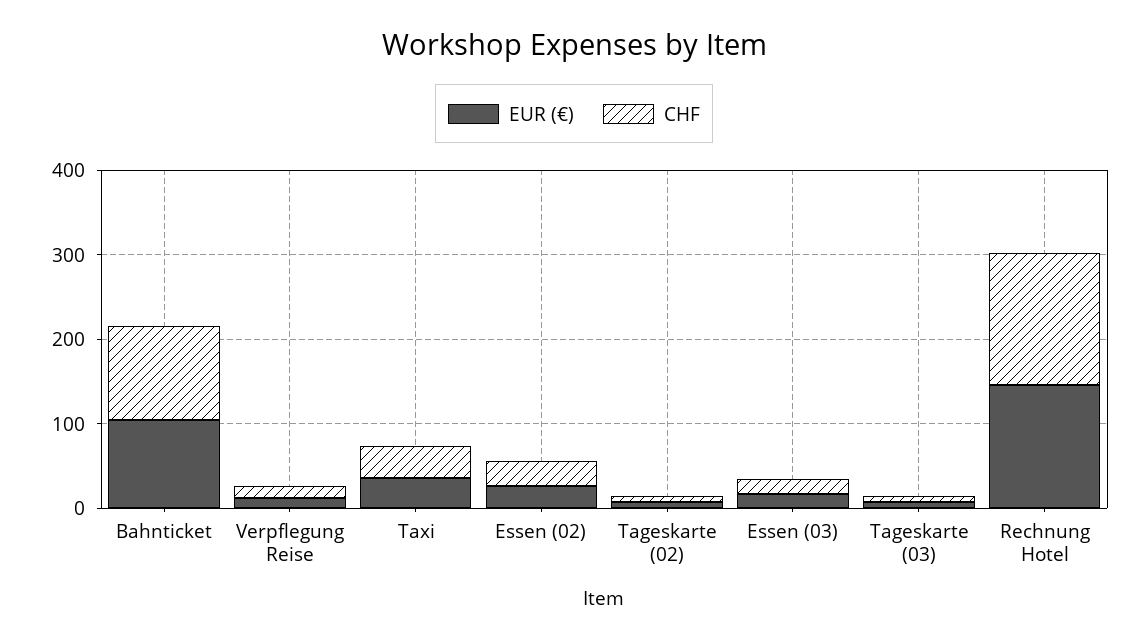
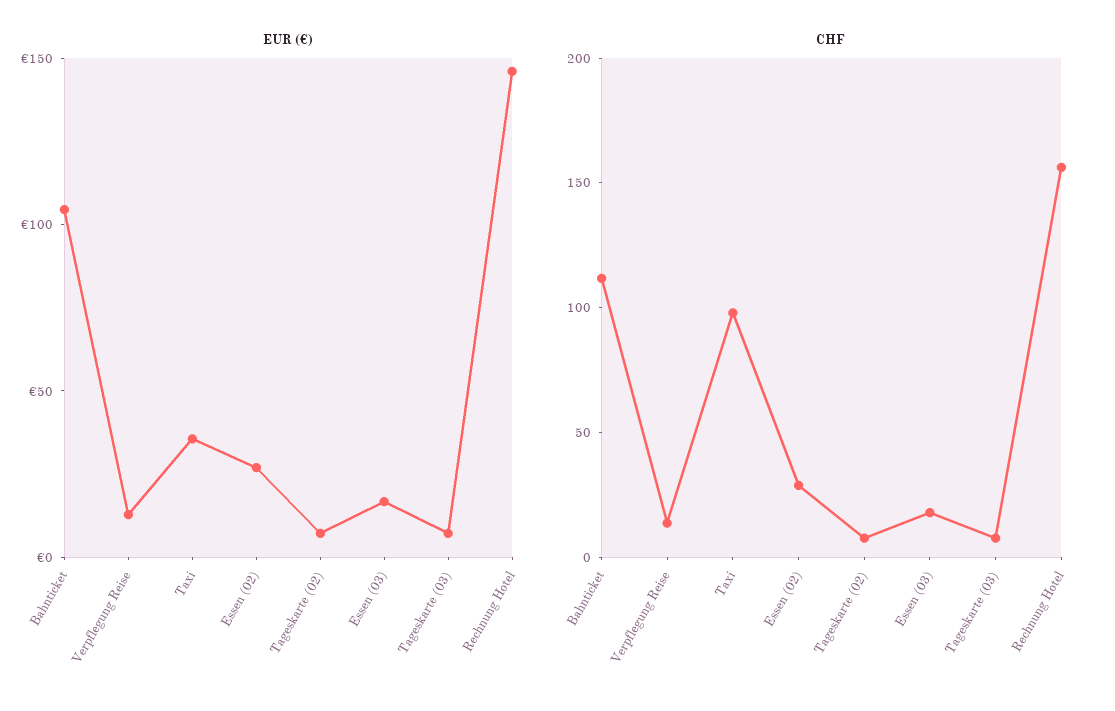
  {
    "EUR (€)": {
      "Bahnticket": 100,
      "Verpflegung Reise": 10,
      "Taxi": 40,
      "Essen (02)": 30,
      "Tageskarte (02)": 10,
      "Essen (03)": 20,
      "Tageskarte (03)": 10,
      "Rechnung Hotel": 150
    },
    "CHF": {
      "Bahnticket": 110,
      "Verpflegung Reise": 10,
-     "Taxi": 40,
+     "Taxi": 100,
      "Essen (02)": 30,
      "Tageskarte (02)": 10,
      "Essen (03)": 20,
      "Tageskarte (03)": 10,
      "Rechnung Hotel": 160
    }
  }

